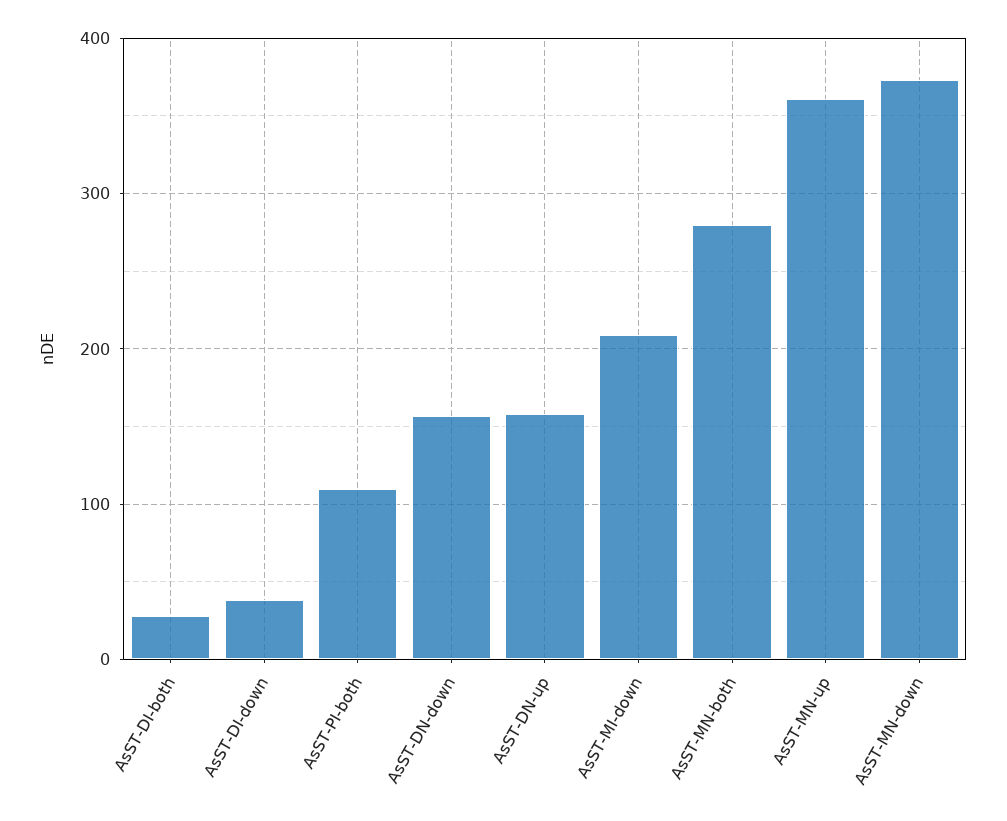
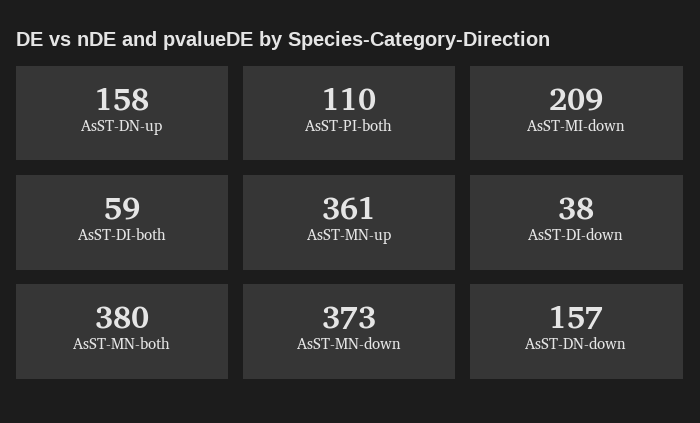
  {
-   "AsST-DI-both": 30,
+   "AsST-DI-both": 59,
    "AsST-DI-down": 38,
    "AsST-PI-both": 110,
    "AsST-DN-down": 157,
    "AsST-DN-up": 158,
    "AsST-MI-down": 209,
-   "AsST-MN-both": 280,
+   "AsST-MN-both": 380,
    "AsST-MN-up": 361,
    "AsST-MN-down": 373
  }

